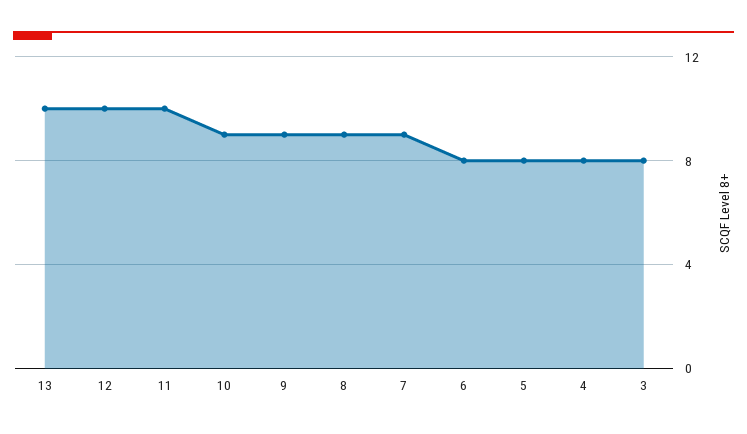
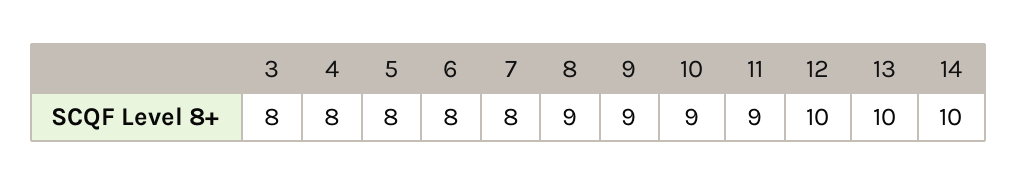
  {
    "13": 10,
    "12": 10,
-   "11": 10,
+   "11": 9,
    "10": 9,
    "9": 9,
    "8": 9,
-   "7": 9,
+   "7": 8,
    "6": 8,
    "5": 8,
    "4": 8,
-   "3": 8
+   "3": 8,
+   "14": 10
  }

